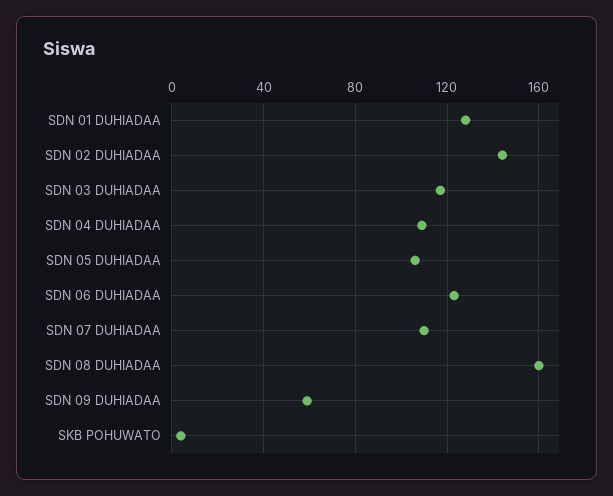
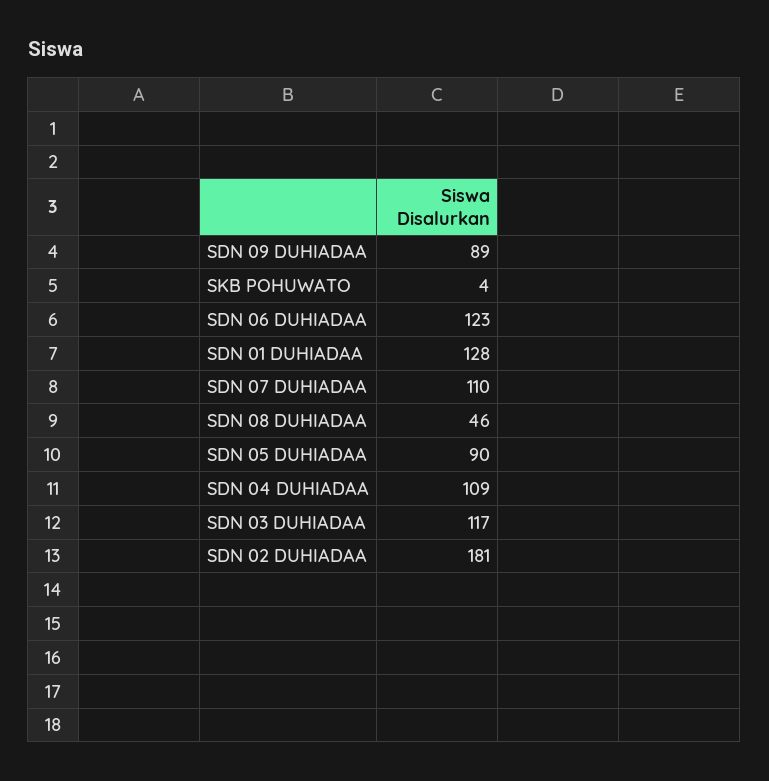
  {
    "SDN 01 DUHIADAA": 128,
-   "SDN 02 DUHIADAA": 145,
+   "SDN 02 DUHIADAA": 181,
    "SDN 03 DUHIADAA": 117,
    "SDN 04 DUHIADAA": 109,
-   "SDN 05 DUHIADAA": 105,
+   "SDN 05 DUHIADAA": 90,
    "SDN 06 DUHIADAA": 123,
    "SDN 07 DUHIADAA": 110,
-   "SDN 08 DUHIADAA": 160,
+   "SDN 08 DUHIADAA": 46,
-   "SDN 09 DUHIADAA": 60,
+   "SDN 09 DUHIADAA": 89,
    "SKB POHUWATO": 4
  }

